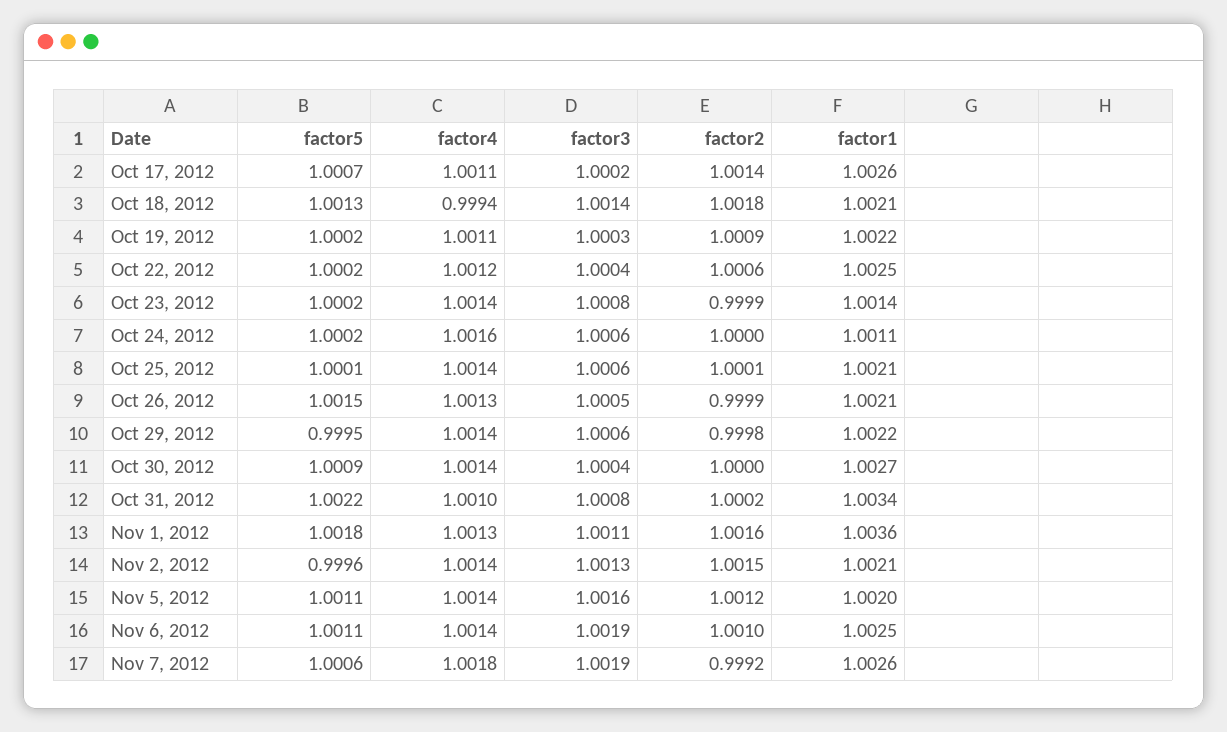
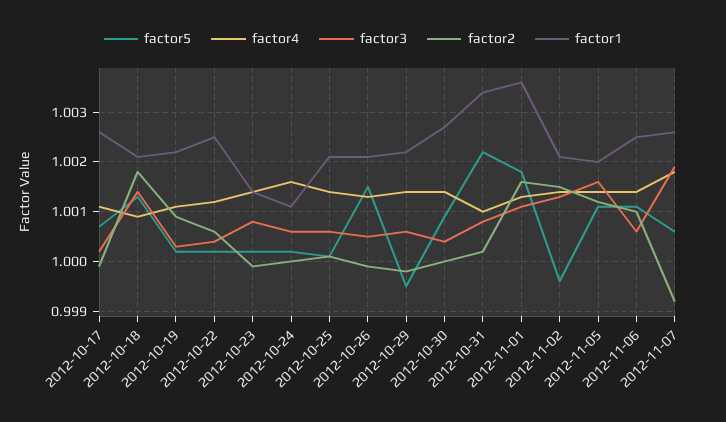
  {
    "factor5": {
      "Oct 17, 2012": 1.0007,
      "Oct 18, 2012": 1.0013,
      "Oct 19, 2012": 1.0002,
      "Oct 22, 2012": 1.0002,
      "Oct 23, 2012": 1.0002,
      "Oct 24, 2012": 1.0002,
      "Oct 25, 2012": 1.0001,
      "Oct 26, 2012": 1.0015,
      "Oct 29, 2012": 0.9995,
      "Oct 30, 2012": 1.0009,
      "Oct 31, 2012": 1.0022,
      "Nov 1, 2012": 1.0018,
      "Nov 2, 2012": 0.9996,
      "Nov 5, 2012": 1.0011,
      "Nov 6, 2012": 1.0011,
      "Nov 7, 2012": 1.0006
    },
    "factor4": {
      "Oct 17, 2012": 1.0011,
-     "Oct 18, 2012": 0.9994,
+     "Oct 18, 2012": 1.001,
      "Oct 19, 2012": 1.0011,
      "Oct 22, 2012": 1.0012,
      "Oct 23, 2012": 1.0014,
      "Oct 24, 2012": 1.0016,
      "Oct 25, 2012": 1.0014,
      "Oct 26, 2012": 1.0013,
      "Oct 29, 2012": 1.0014,
      "Oct 30, 2012": 1.0014,
      "Oct 31, 2012": 1.001,
      "Nov 1, 2012": 1.0013,
      "Nov 2, 2012": 1.0014,
      "Nov 5, 2012": 1.0014,
      "Nov 6, 2012": 1.0014,
      "Nov 7, 2012": 1.0018
    },
    "factor3": {
      "Oct 17, 2012": 1.0002,
      "Oct 18, 2012": 1.0014,
      "Oct 19, 2012": 1.0003,
      "Oct 22, 2012": 1.0004,
      "Oct 23, 2012": 1.0008,
      "Oct 24, 2012": 1.0006,
      "Oct 25, 2012": 1.0006,
      "Oct 26, 2012": 1.0005,
      "Oct 29, 2012": 1.0006,
      "Oct 30, 2012": 1.0004,
      "Oct 31, 2012": 1.0008,
      "Nov 1, 2012": 1.0011,
      "Nov 2, 2012": 1.0013,
      "Nov 5, 2012": 1.0016,
-     "Nov 6, 2012": 1.0019,
+     "Nov 6, 2012": 1.0005,
      "Nov 7, 2012": 1.0019
    },
    "factor2": {
-     "Oct 17, 2012": 1.0014,
+     "Oct 17, 2012": 1,
      "Oct 18, 2012": 1.0018,
      "Oct 19, 2012": 1.0009,
      "Oct 22, 2012": 1.0006,
      "Oct 23, 2012": 0.9999,
      "Oct 24, 2012": 1,
      "Oct 25, 2012": 1.0001,
      "Oct 26, 2012": 0.9999,
      "Oct 29, 2012": 0.9998,
      "Oct 30, 2012": 1,
      "Oct 31, 2012": 1.0002,
      "Nov 1, 2012": 1.0016,
      "Nov 2, 2012": 1.0015,
      "Nov 5, 2012": 1.0012,
      "Nov 6, 2012": 1.001,
      "Nov 7, 2012": 0.9992
    },
    "factor1": {
      "Oct 17, 2012": 1.0026,
      "Oct 18, 2012": 1.0021,
      "Oct 19, 2012": 1.0022,
      "Oct 22, 2012": 1.0025,
      "Oct 23, 2012": 1.0014,
      "Oct 24, 2012": 1.0011,
      "Oct 25, 2012": 1.0021,
      "Oct 26, 2012": 1.0021,
      "Oct 29, 2012": 1.0022,
      "Oct 30, 2012": 1.0027,
      "Oct 31, 2012": 1.0034,
      "Nov 1, 2012": 1.0036,
      "Nov 2, 2012": 1.0021,
      "Nov 5, 2012": 1.002,
      "Nov 6, 2012": 1.0025,
      "Nov 7, 2012": 1.0026
    }
  }

